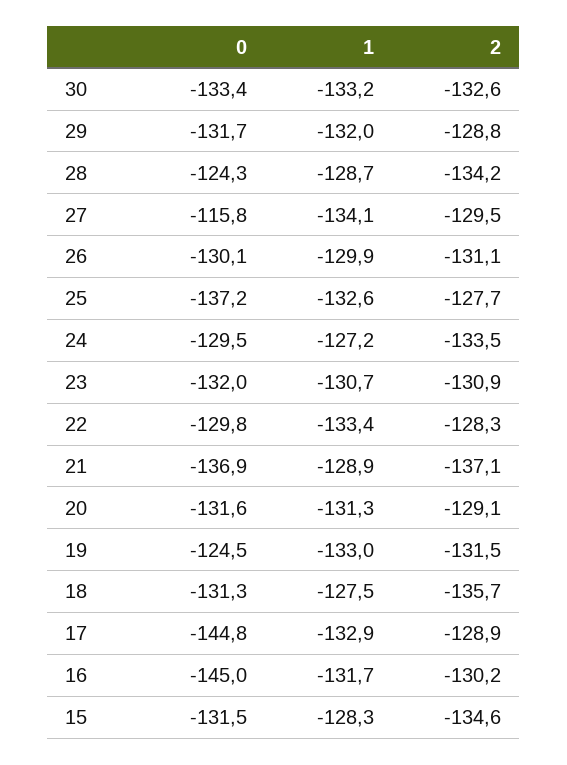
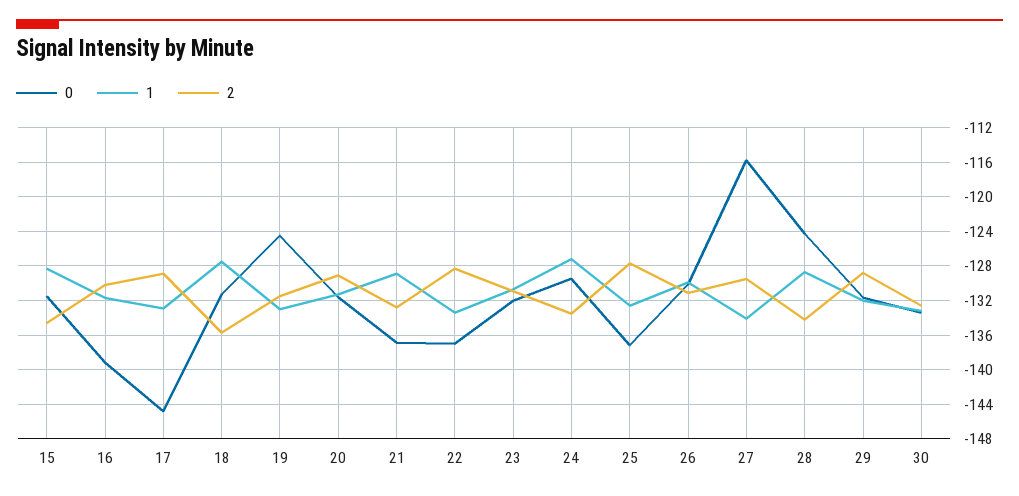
  {
    "0": {
      "30": -133.4,
      "29": -131.7,
      "28": -124.3,
      "27": -115.8,
      "26": -130.1,
      "25": -137.2,
      "24": -129.5,
      "23": -132,
-     "22": -129.8,
+     "22": -137,
      "21": -136.9,
      "20": -131.6,
      "19": -124.5,
      "18": -131.3,
      "17": -144.8,
-     "16": -145,
+     "16": -139,
      "15": -131.5
    },
    "1": {
      "30": -133.2,
      "29": -132,
      "28": -128.7,
      "27": -134.1,
      "26": -129.9,
      "25": -132.6,
      "24": -127.2,
      "23": -130.7,
      "22": -133.4,
      "21": -128.9,
      "20": -131.3,
      "19": -133,
      "18": -127.5,
      "17": -132.9,
      "16": -131.7,
      "15": -128.3
    },
    "2": {
      "30": -132.6,
      "29": -128.8,
      "28": -134.2,
      "27": -129.5,
      "26": -131.1,
      "25": -127.7,
      "24": -133.5,
      "23": -130.9,
      "22": -128.3,
-     "21": -137.1,
+     "21": -133,
      "20": -129.1,
      "19": -131.5,
      "18": -135.7,
      "17": -128.9,
      "16": -130.2,
      "15": -134.6
    }
  }

